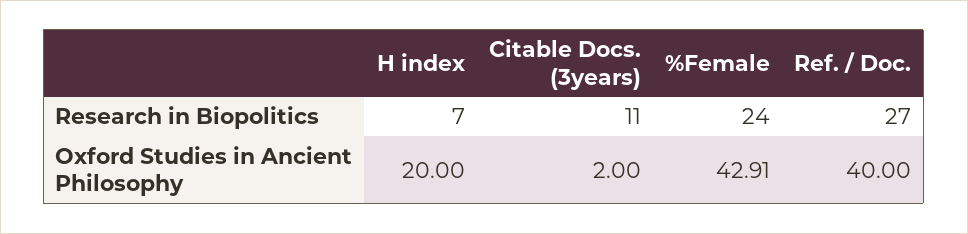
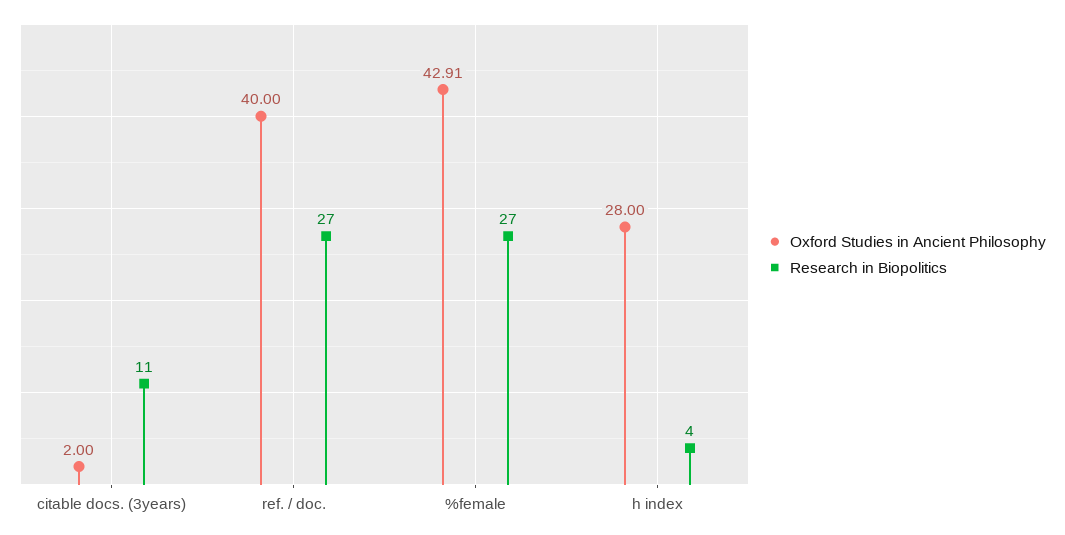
  {
    "Research in Biopolitics": {
-     "H index": 7,
+     "H index": 4,
      "Citable Docs. (3years)": 11,
-     "%Female": 24,
+     "%Female": 27,
      "Ref. / Doc.": 27
    },
    "Oxford Studies in Ancient Philosophy": {
-     "H index": 20,
+     "H index": 28,
      "Citable Docs. (3years)": 2,
      "%Female": 42.91,
      "Ref. / Doc.": 40
    }
  }

